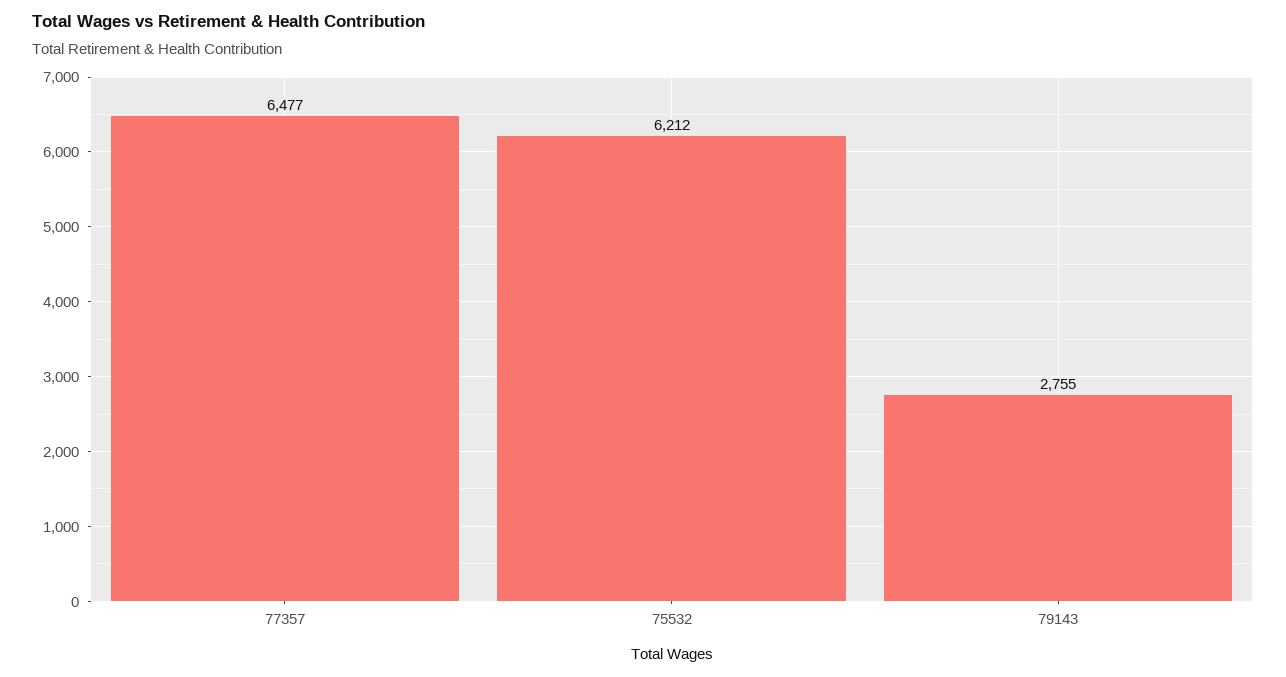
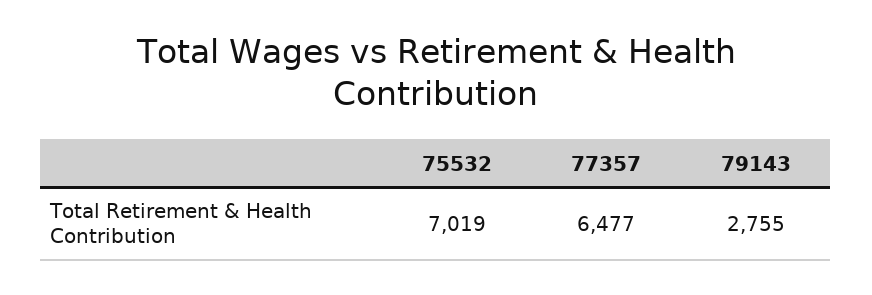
  {
    "77357": 6477,
-   "75532": 6212,
+   "75532": 7019,
    "79143": 2755
  }

